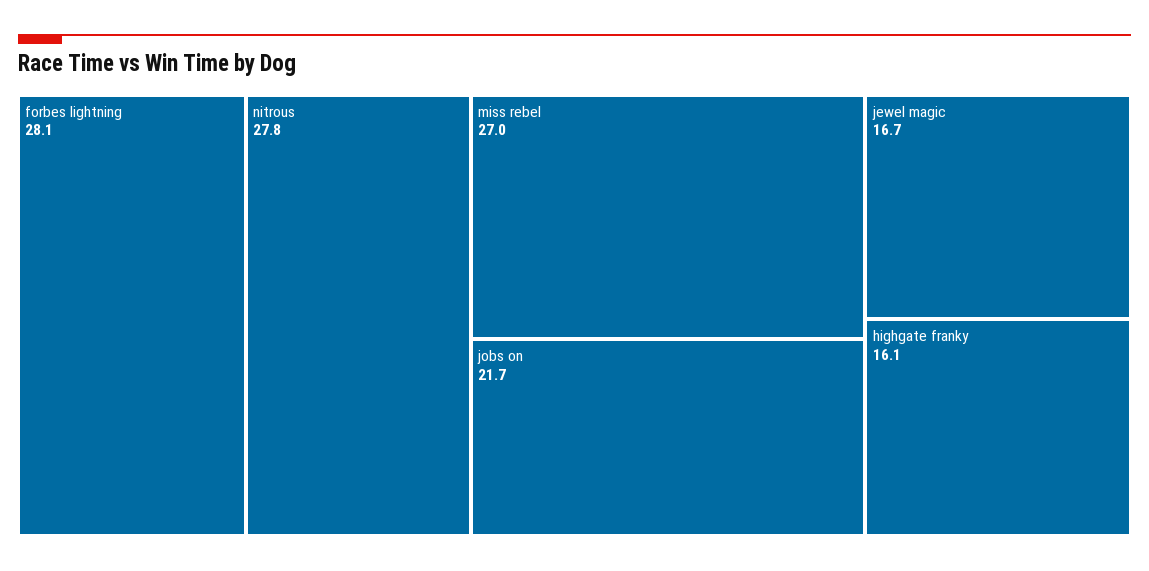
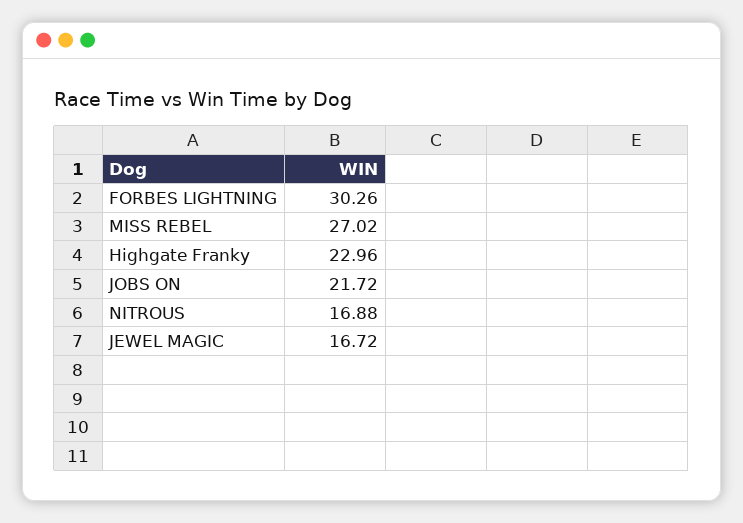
  {
-   "forbes lightning": 28.1,
+   "forbes lightning": 30.26,
-   "nitrous": 27.8,
+   "nitrous": 16.88,
    "miss rebel": 27.02,
    "jobs on": 21.72,
    "jewel magic": 16.72,
-   "highgate franky": 16.1
+   "highgate franky": 22.96
  }

